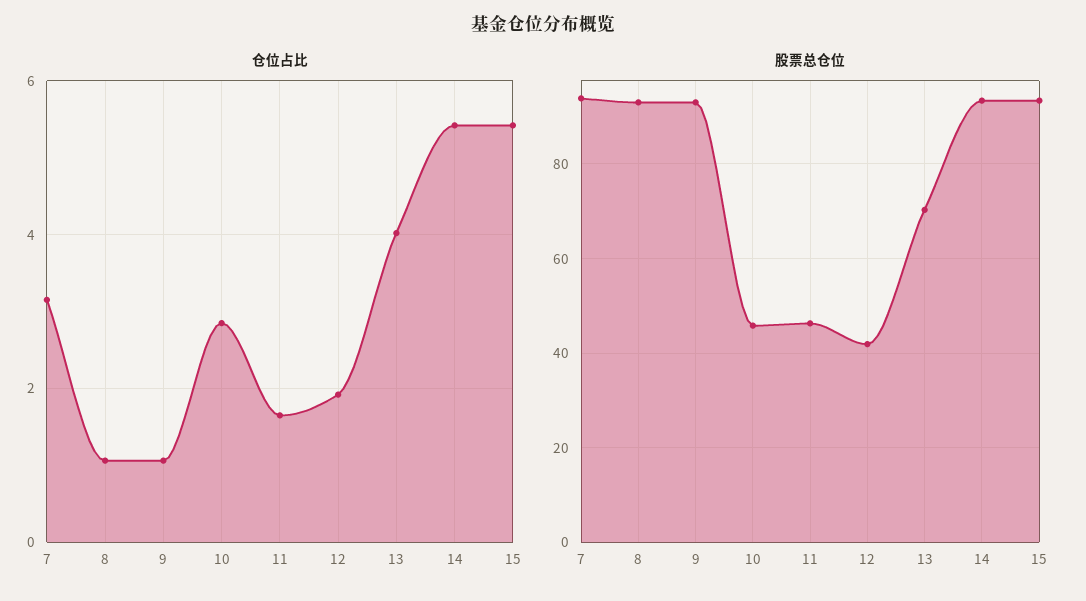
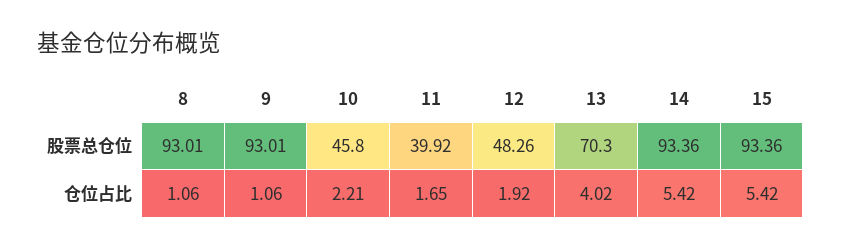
  {
    "仓位占比": {
-     "7": 3.2,
      "8": 1.06,
      "9": 1.06,
-     "10": 2.8,
+     "10": 2.21,
      "11": 1.65,
      "12": 1.92,
      "13": 4.02,
      "14": 5.42,
      "15": 5.42
    },
    "股票总仓位": {
-     "7": 94,
      "8": 93.01,
      "9": 93.01,
      "10": 45.8,
-     "11": 46,
+     "11": 39.92,
-     "12": 42,
+     "12": 48.26,
      "13": 70.3,
      "14": 93.36,
      "15": 93.36
    }
  }

